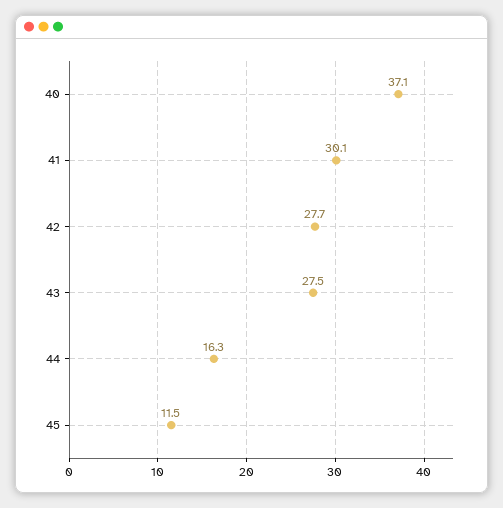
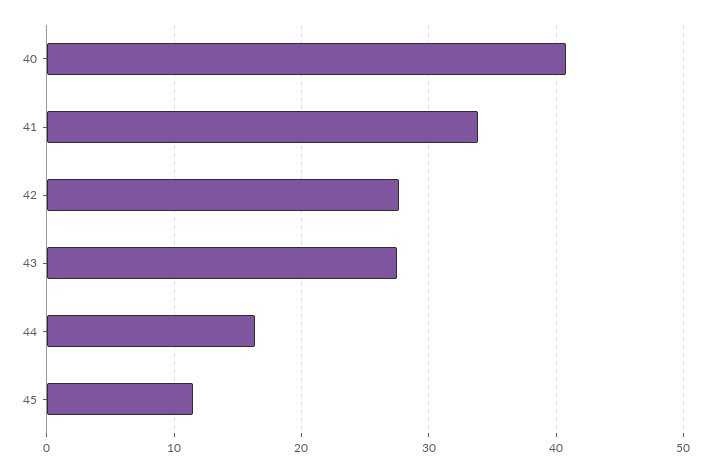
  {
-   "40": 37.1,
+   "40": 41,
-   "41": 30.1,
+   "41": 34,
    "42": 27.7,
    "43": 27.5,
    "44": 16.3,
    "45": 11.5
  }

